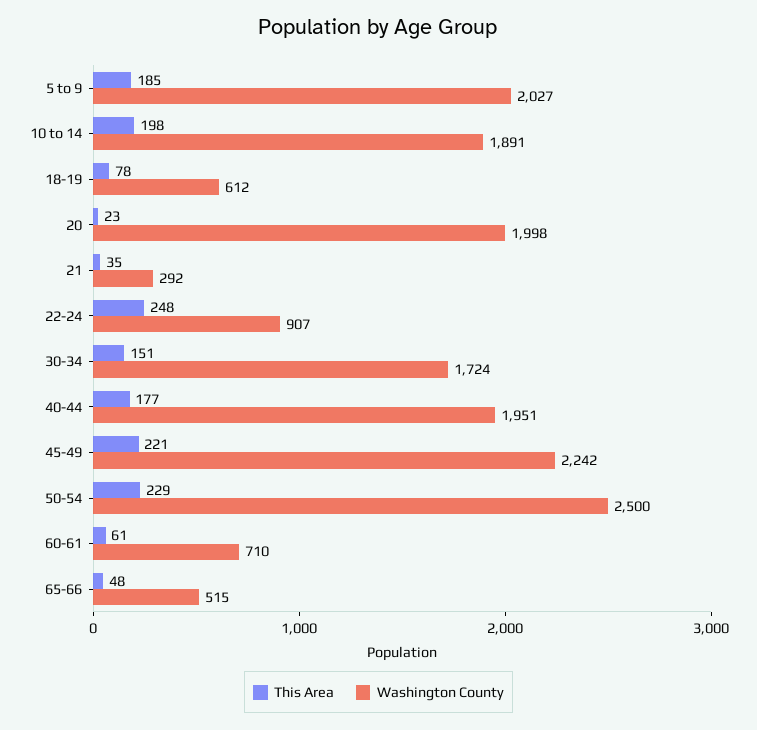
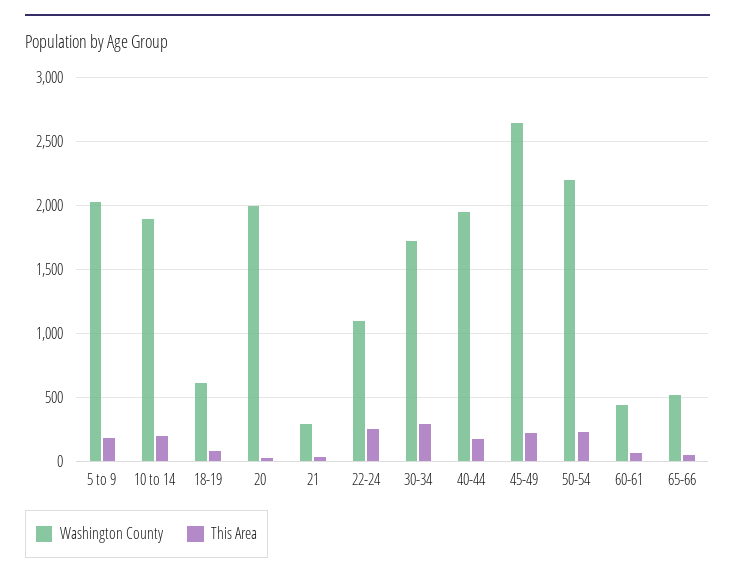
  {
    "This Area": {
      "5 to 9": 185,
      "10 to 14": 198,
      "18-19": 78,
      "20": 23,
      "21": 35,
      "22-24": 248,
-     "30-34": 151,
+     "30-34": 300,
      "40-44": 177,
      "45-49": 221,
      "50-54": 229,
      "60-61": 61,
      "65-66": 48
    },
    "Washington County": {
      "5 to 9": 2027,
      "10 to 14": 1891,
      "18-19": 612,
      "20": 1998,
      "21": 292,
-     "22-24": 907,
+     "22-24": 1100,
      "30-34": 1724,
      "40-44": 1951,
-     "45-49": 2242,
+     "45-49": 2650,
-     "50-54": 2500,
+     "50-54": 2200,
-     "60-61": 710,
+     "60-61": 450,
      "65-66": 515
    }
  }

